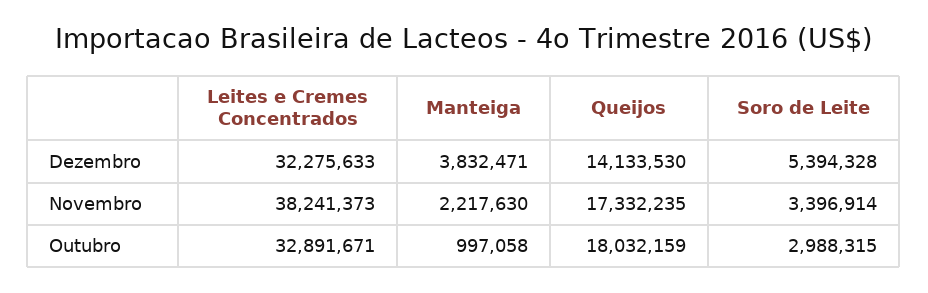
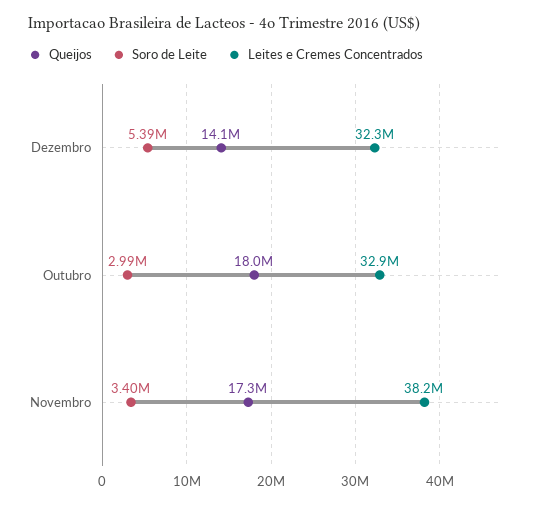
  {
    "Leites e Cremes Concentrados": {
      "Dezembro": 32275633,
      "Novembro": 38241373,
      "Outubro": 32891671
    },
-   "Manteiga": {
-     "Dezembro": 3832471,
-     "Novembro": 2217630,
-     "Outubro": 997058
-   },
    "Queijos": {
      "Dezembro": 14133530,
      "Novembro": 17332235,
      "Outubro": 18032159
    },
    "Soro de Leite": {
      "Dezembro": 5394328,
      "Novembro": 3396914,
      "Outubro": 2988315
    }
  }

